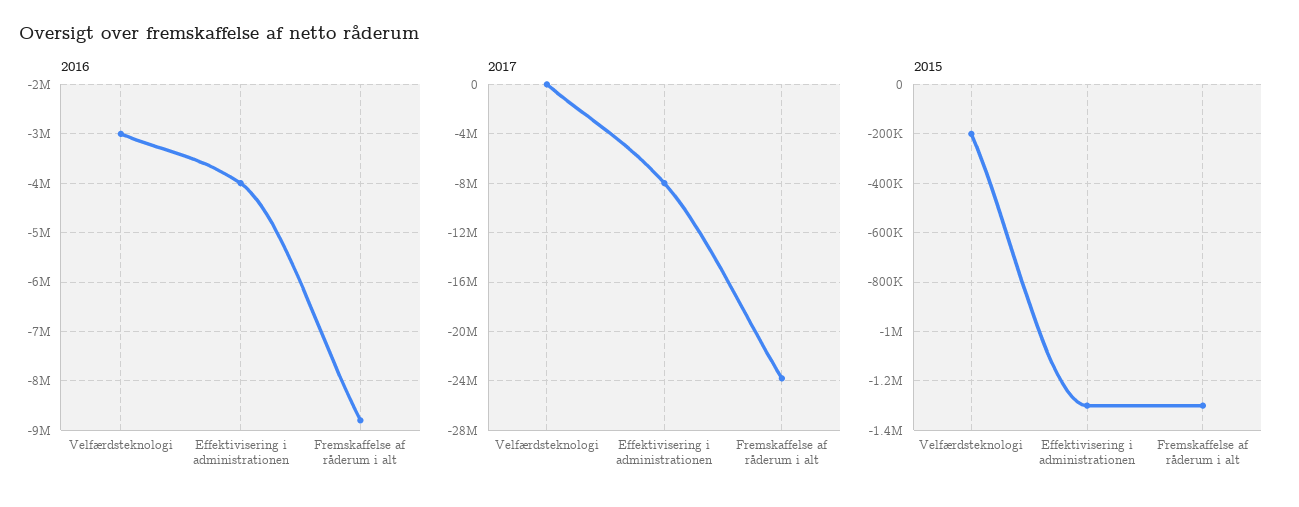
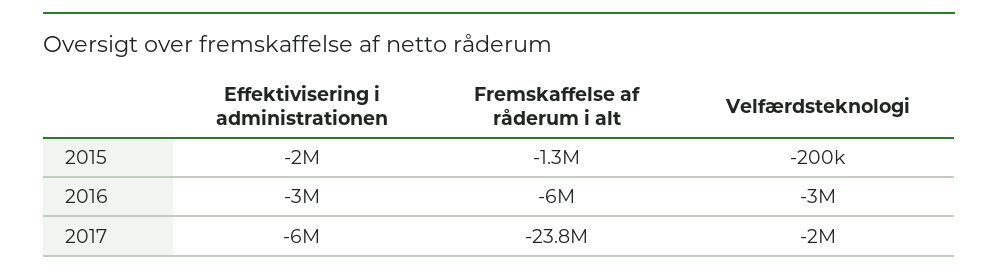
  {
    "2016": {
      "Velfærdsteknologi": -3000000,
-     "Effektivisering i administrationen": -4000000,
+     "Effektivisering i administrationen": -3000000,
-     "Fremskaffelse af råderum i alt": -8800000
+     "Fremskaffelse af råderum i alt": -6000000
    },
    "2017": {
-     "Velfærdsteknologi": 0,
+     "Velfærdsteknologi": -2000000,
-     "Effektivisering i administrationen": -8000000,
+     "Effektivisering i administrationen": -6000000,
      "Fremskaffelse af råderum i alt": -23800000
    },
    "2015": {
      "Velfærdsteknologi": -200000,
-     "Effektivisering i administrationen": -1300000,
+     "Effektivisering i administrationen": -2000000,
      "Fremskaffelse af råderum i alt": -1300000
    }
  }

